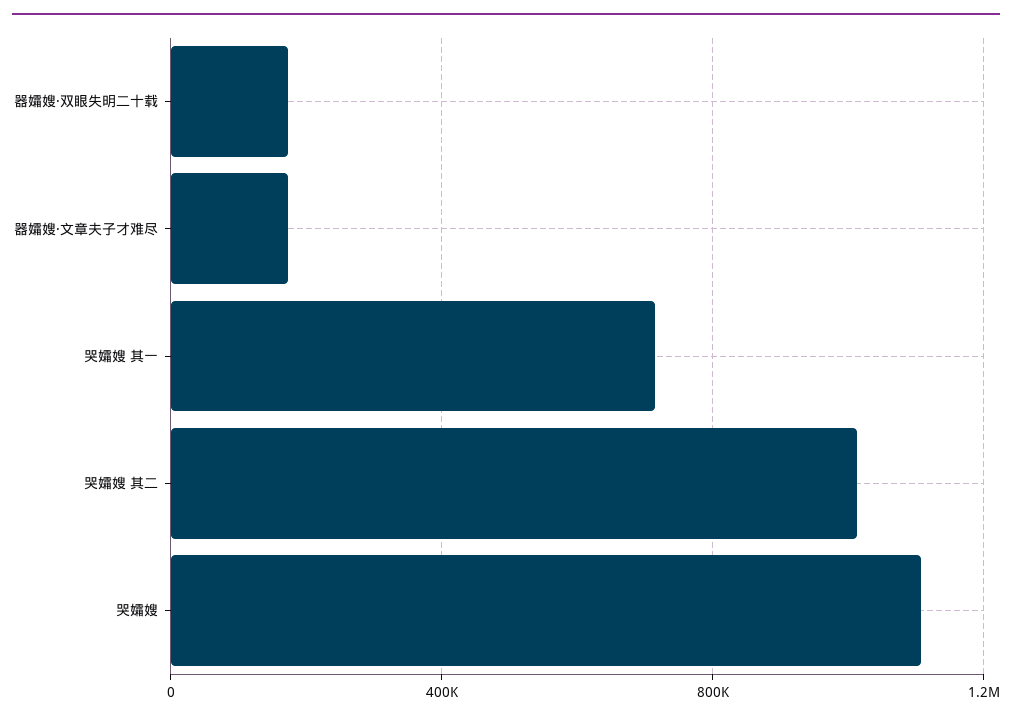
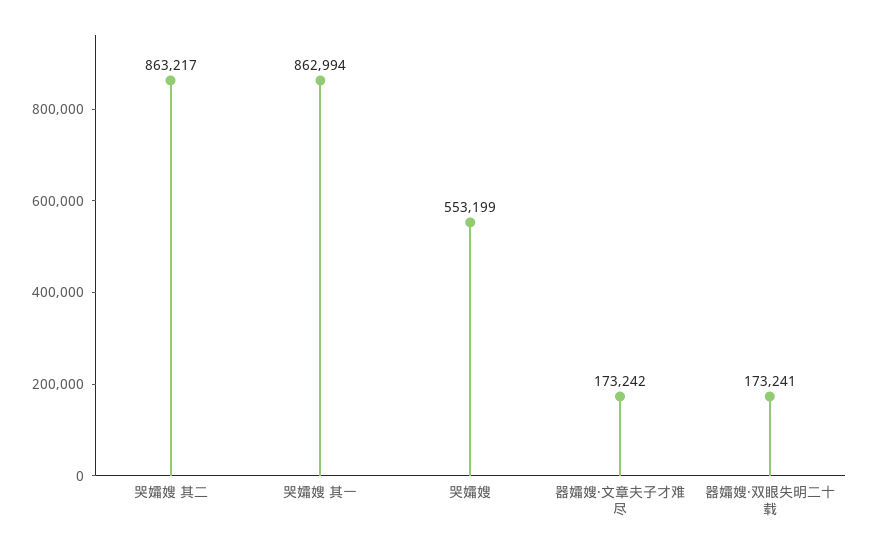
  {
    "器孀嫂·双眼失明二十载": 173241,
    "器孀嫂·文章夫子才难尽": 173242,
-   "哭孀嫂 其一": 700000,
+   "哭孀嫂 其一": 862994,
-   "哭孀嫂 其二": 1000000,
+   "哭孀嫂 其二": 863217,
-   "哭孀嫂": 1100000
+   "哭孀嫂": 553199
  }

